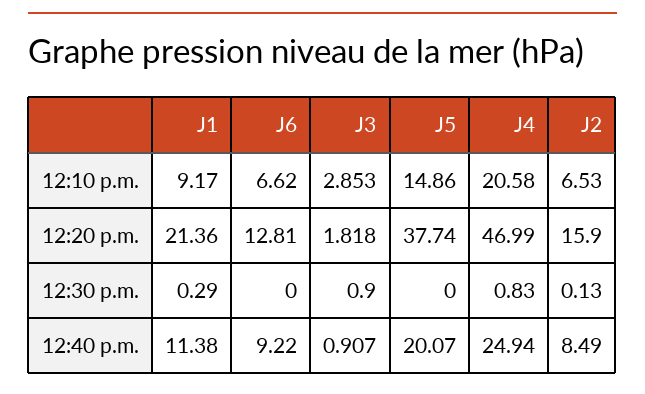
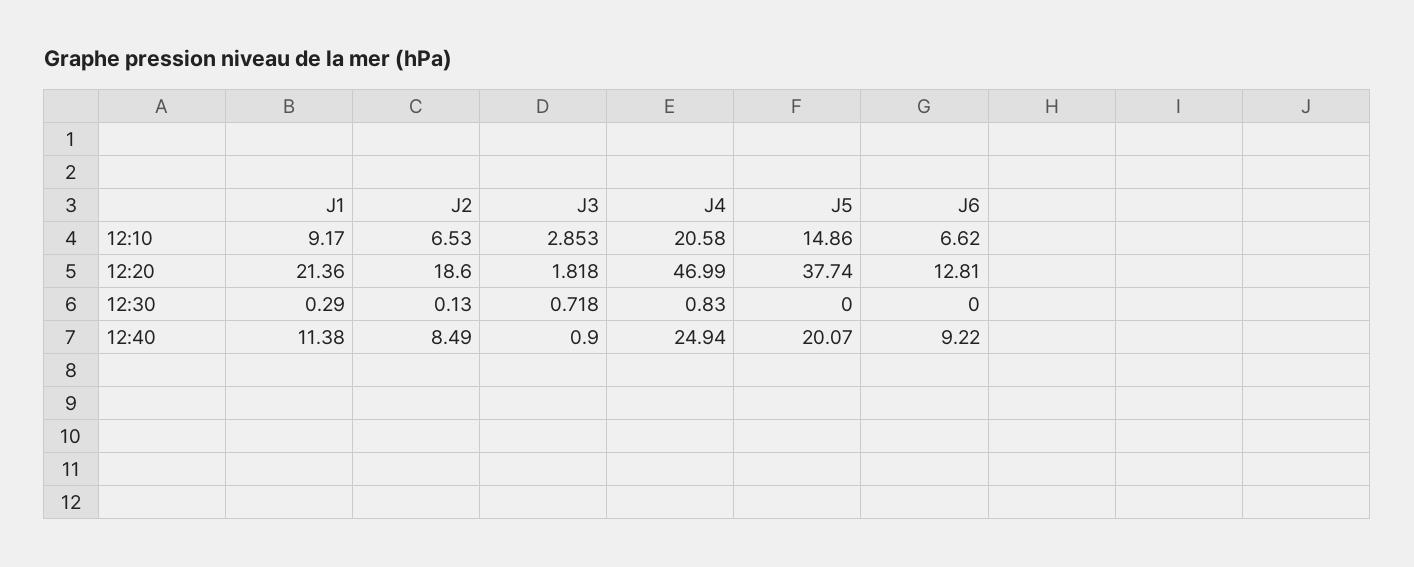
  {
    "J1": {
      "12:10 p.m.": 9.17,
      "12:20 p.m.": 21.36,
      "12:30 p.m.": 0.29,
      "12:40 p.m.": 11.38
    },
    "J6": {
      "12:10 p.m.": 6.62,
      "12:20 p.m.": 12.81,
      "12:30 p.m.": 0,
      "12:40 p.m.": 9.22
    },
    "J3": {
      "12:10 p.m.": 2.853,
      "12:20 p.m.": 1.818,
-     "12:30 p.m.": 0.9,
+     "12:30 p.m.": 0.718,
-     "12:40 p.m.": 0.907
+     "12:40 p.m.": 0.9
    },
    "J5": {
      "12:10 p.m.": 14.86,
      "12:20 p.m.": 37.74,
      "12:30 p.m.": 0,
      "12:40 p.m.": 20.07
    },
    "J4": {
      "12:10 p.m.": 20.58,
      "12:20 p.m.": 46.99,
      "12:30 p.m.": 0.83,
      "12:40 p.m.": 24.94
    },
    "J2": {
      "12:10 p.m.": 6.53,
-     "12:20 p.m.": 15.9,
+     "12:20 p.m.": 18.6,
      "12:30 p.m.": 0.13,
      "12:40 p.m.": 8.49
    }
  }

